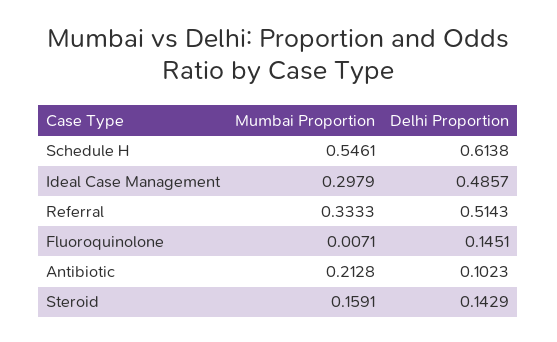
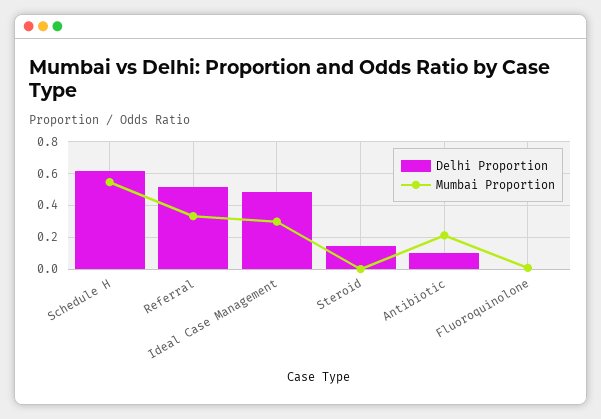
  {
    "Mumbai Proportion": {
      "Schedule H": 0.5461,
      "Ideal Case Management": 0.2979,
      "Referral": 0.3333,
      "Fluoroquinolone": 0.0071,
      "Antibiotic": 0.2128,
-     "Steroid": 0.1591
+     "Steroid": 0
    },
    "Delhi Proportion": {
      "Schedule H": 0.6138,
      "Ideal Case Management": 0.4857,
      "Referral": 0.5143,
-     "Fluoroquinolone": 0.1451,
+     "Fluoroquinolone": 0,
      "Antibiotic": 0.1023,
      "Steroid": 0.1429
    }
  }

